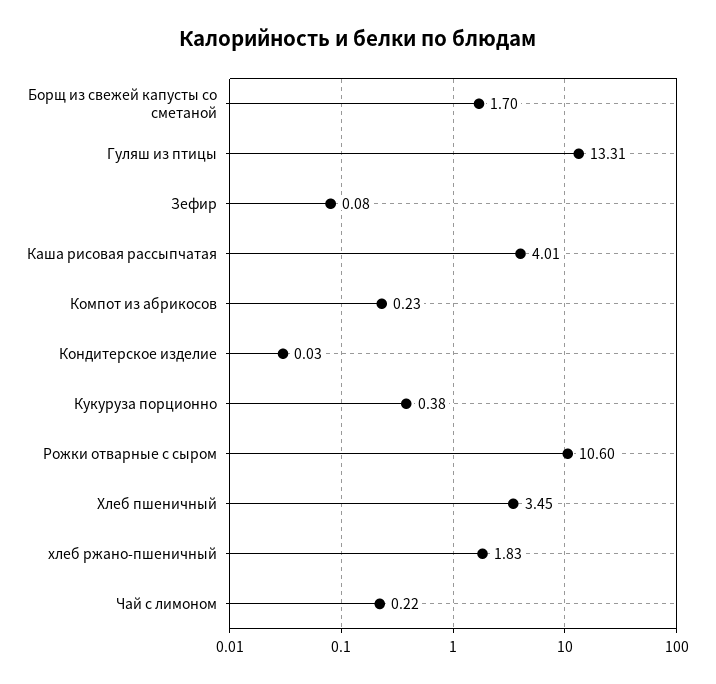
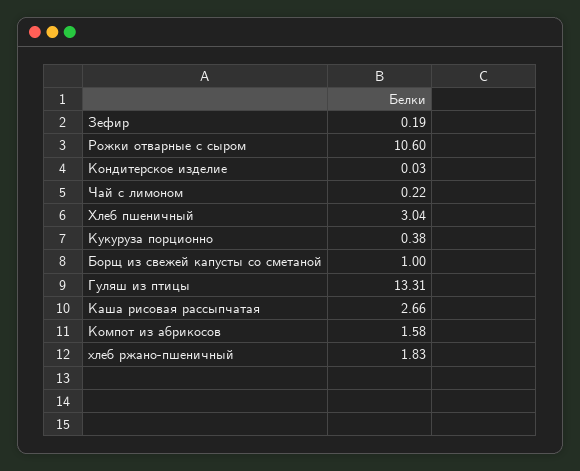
  {
-   "Борщ из свежей капусты со сметаной": 1.7,
+   "Борщ из свежей капусты со сметаной": 1,
    "Гуляш из птицы": 13.31,
-   "Зефир": 0.08,
+   "Зефир": 0.19,
-   "Каша рисовая рассыпчатая": 4.01,
+   "Каша рисовая рассыпчатая": 2.66,
-   "Компот из абрикосов": 0.23,
+   "Компот из абрикосов": 1.58,
    "Кондитерское изделие": 0.03,
    "Кукуруза порционно": 0.38,
    "Рожки отварные с сыром": 10.6,
-   "Хлеб пшеничный": 3.45,
+   "Хлеб пшеничный": 3.04,
    "хлеб ржано-пшеничный": 1.83,
    "Чай с лимоном": 0.22
  }

